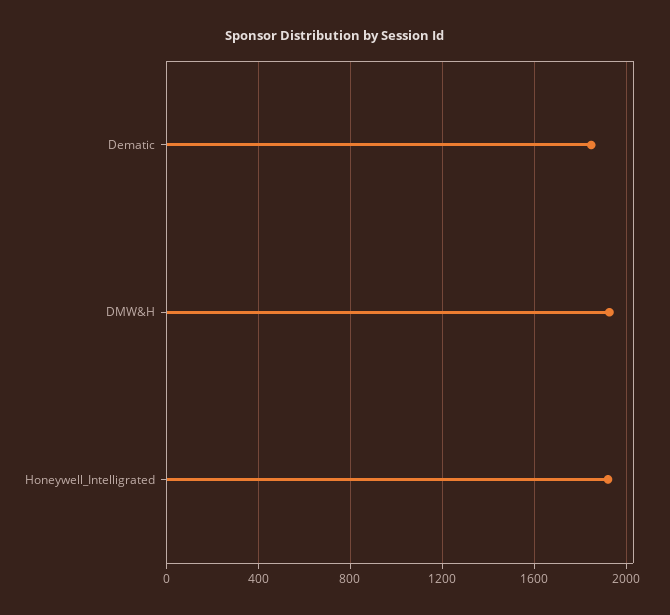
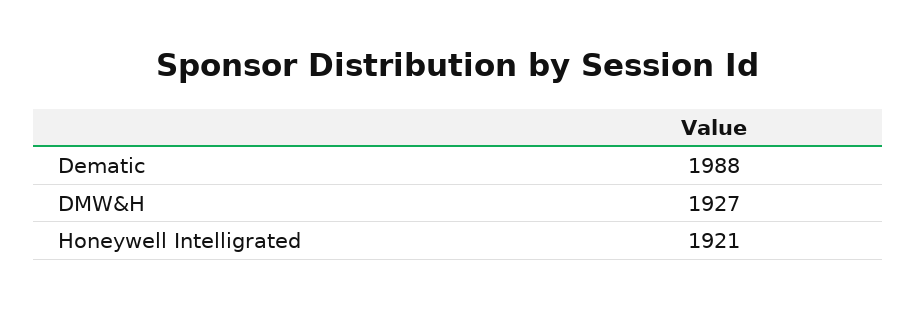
  {
-   "Dematic": 1850,
+   "Dematic": 1988,
    "DMW&H": 1927,
    "Honeywell_Intelligrated": 1921
  }

